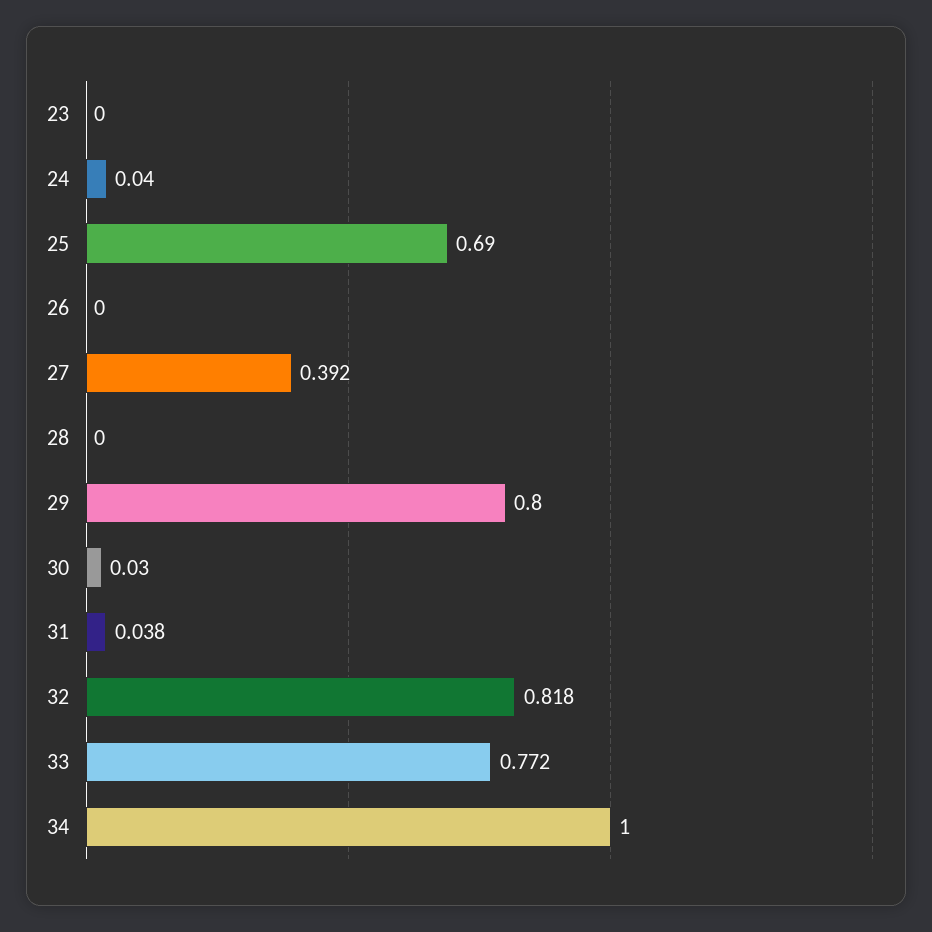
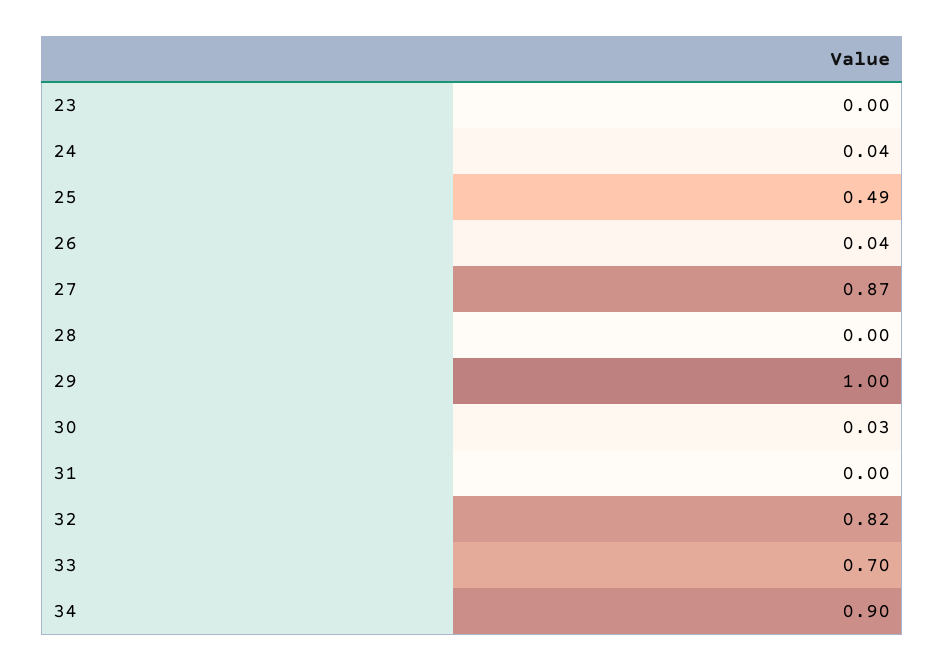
  {
    "23": 0,
    "24": 0.04,
-   "25": 0.69,
+   "25": 0.49,
-   "26": 0,
+   "26": 0.04,
-   "27": 0.392,
+   "27": 0.87,
    "28": 0,
-   "29": 0.8,
+   "29": 1,
    "30": 0.03,
-   "31": 0.038,
+   "31": 0,
    "32": 0.818,
-   "33": 0.772,
+   "33": 0.7,
-   "34": 1
+   "34": 0.9
  }

